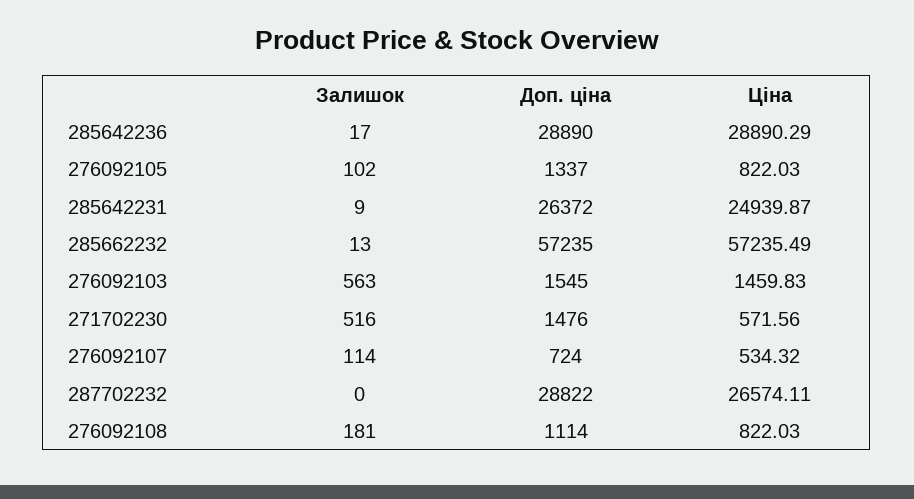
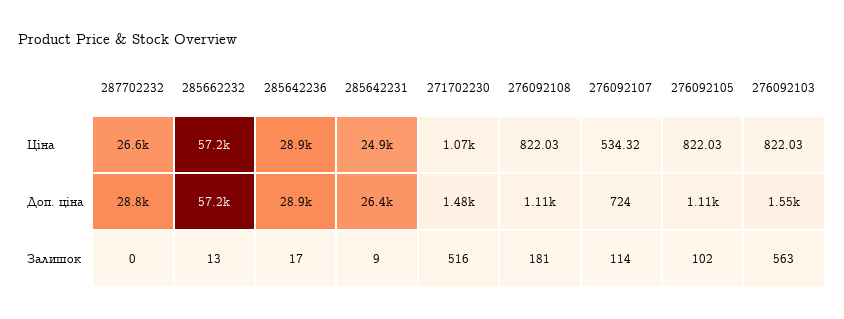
  {
    "Залишок": {
      "285642236": 17,
      "276092105": 102,
      "285642231": 9,
      "285662232": 13,
      "276092103": 563,
      "271702230": 516,
      "276092107": 114,
      "287702232": 0,
      "276092108": 181
    },
    "Доп. ціна": {
      "285642236": 28890,
-     "276092105": 1337,
+     "276092105": 1110,
      "285642231": 26372,
      "285662232": 57235,
      "276092103": 1545,
      "271702230": 1476,
      "276092107": 724,
      "287702232": 28822,
      "276092108": 1114
    },
    "Ціна": {
      "285642236": 28890.29,
      "276092105": 822.03,
      "285642231": 24939.87,
      "285662232": 57235.49,
-     "276092103": 1459.83,
+     "276092103": 822.03,
-     "271702230": 571.56,
+     "271702230": 1070,
      "276092107": 534.32,
      "287702232": 26574.11,
      "276092108": 822.03
    }
  }

